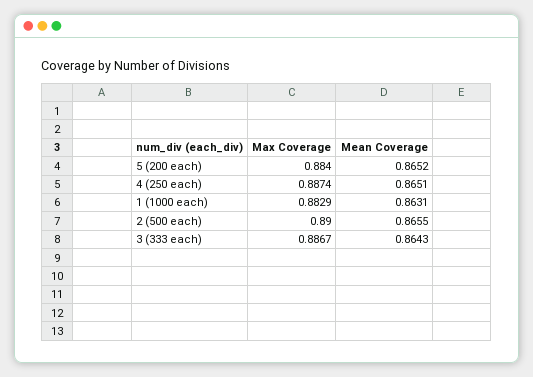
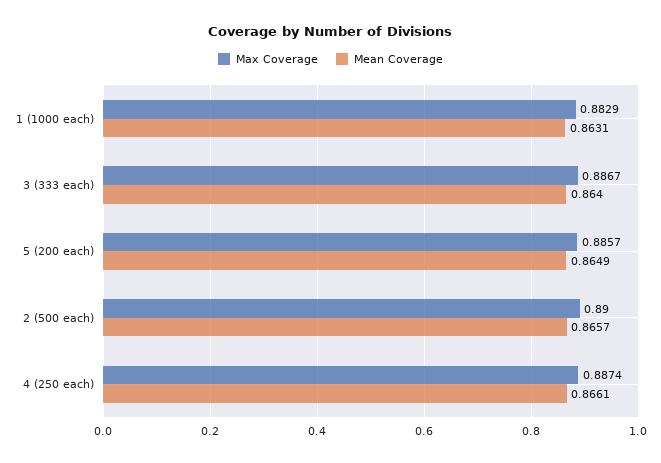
  {
    "Max Coverage": {
-     "5 (200 each)": 0.884,
+     "5 (200 each)": 0.8857,
      "4 (250 each)": 0.8874,
      "1 (1000 each)": 0.8829,
      "2 (500 each)": 0.89,
      "3 (333 each)": 0.8867
    },
    "Mean Coverage": {
-     "5 (200 each)": 0.8652,
+     "5 (200 each)": 0.8649,
-     "4 (250 each)": 0.8651,
+     "4 (250 each)": 0.8661,
      "1 (1000 each)": 0.8631,
-     "2 (500 each)": 0.8655,
+     "2 (500 each)": 0.8657,
-     "3 (333 each)": 0.8643
+     "3 (333 each)": 0.864
    }
  }

